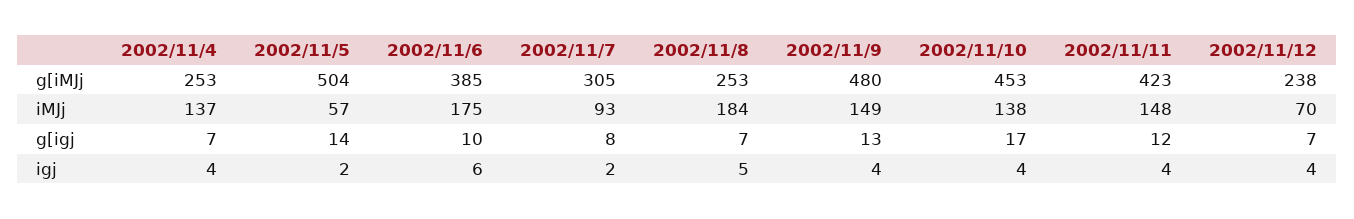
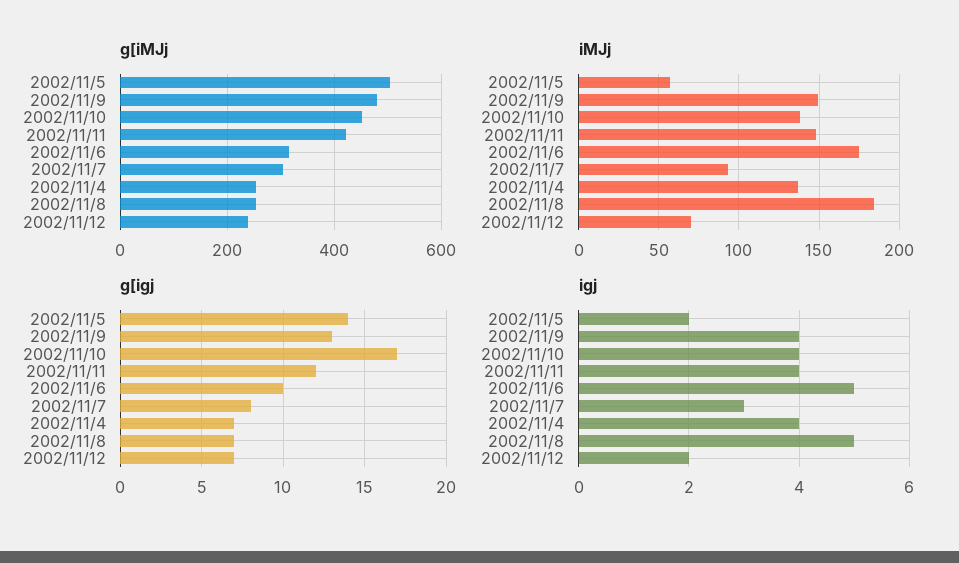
  {
    "g[iMJj": {
      "2002/11/4": 253,
      "2002/11/5": 504,
-     "2002/11/6": 385,
+     "2002/11/6": 320,
      "2002/11/7": 305,
      "2002/11/8": 253,
      "2002/11/9": 480,
      "2002/11/10": 453,
      "2002/11/11": 423,
      "2002/11/12": 238
    },
    "iMJj": {
      "2002/11/4": 137,
      "2002/11/5": 57,
      "2002/11/6": 175,
      "2002/11/7": 93,
      "2002/11/8": 184,
      "2002/11/9": 149,
      "2002/11/10": 138,
      "2002/11/11": 148,
      "2002/11/12": 70
    },
    "g[igj": {
      "2002/11/4": 7,
      "2002/11/5": 14,
      "2002/11/6": 10,
      "2002/11/7": 8,
      "2002/11/8": 7,
      "2002/11/9": 13,
      "2002/11/10": 17,
      "2002/11/11": 12,
      "2002/11/12": 7
    },
    "igj": {
      "2002/11/4": 4,
      "2002/11/5": 2,
-     "2002/11/6": 6,
+     "2002/11/6": 5,
-     "2002/11/7": 2,
+     "2002/11/7": 3,
      "2002/11/8": 5,
      "2002/11/9": 4,
      "2002/11/10": 4,
      "2002/11/11": 4,
-     "2002/11/12": 4
+     "2002/11/12": 2
    }
  }

